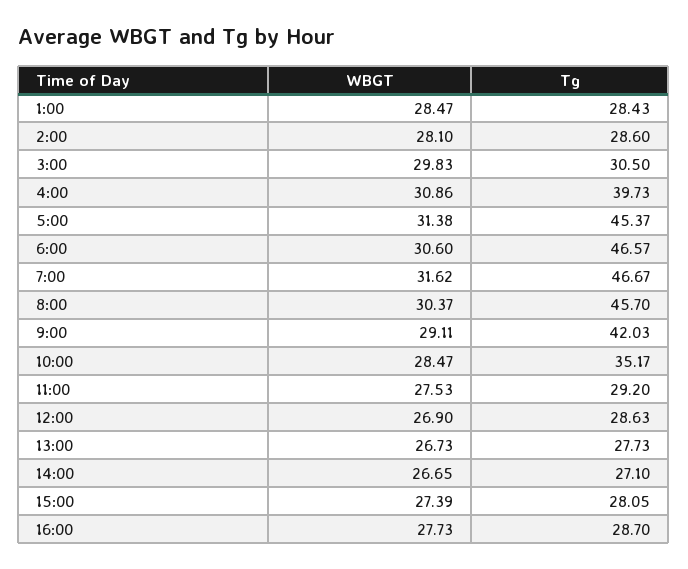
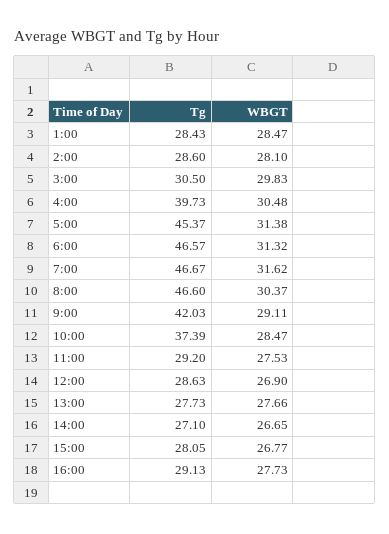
  {
    "WBGT": {
      "1:00": 28.47,
      "2:00": 28.1,
      "3:00": 29.83,
-     "4:00": 30.86,
+     "4:00": 30.48,
      "5:00": 31.38,
-     "6:00": 30.6,
+     "6:00": 31.32,
      "7:00": 31.62,
      "8:00": 30.37,
      "9:00": 29.11,
      "10:00": 28.47,
      "11:00": 27.53,
      "12:00": 26.9,
-     "13:00": 26.73,
+     "13:00": 27.66,
      "14:00": 26.65,
-     "15:00": 27.39,
+     "15:00": 26.77,
      "16:00": 27.73
    },
    "Tg": {
      "1:00": 28.43,
      "2:00": 28.6,
      "3:00": 30.5,
      "4:00": 39.73,
      "5:00": 45.37,
      "6:00": 46.57,
      "7:00": 46.67,
-     "8:00": 45.7,
+     "8:00": 46.6,
      "9:00": 42.03,
-     "10:00": 35.17,
+     "10:00": 37.39,
      "11:00": 29.2,
      "12:00": 28.63,
      "13:00": 27.73,
      "14:00": 27.1,
      "15:00": 28.05,
-     "16:00": 28.7
+     "16:00": 29.13
    }
  }

